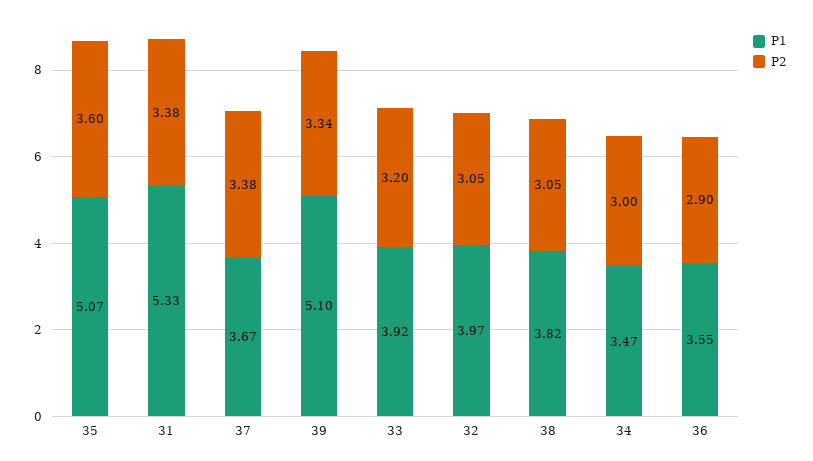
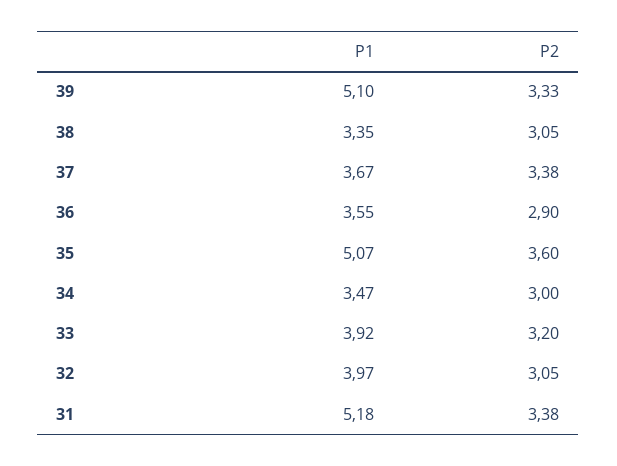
  {
    "P1": {
      "35": 5.07,
-     "31": 5.33,
+     "31": 5.18,
      "37": 3.67,
      "39": 5.1,
      "33": 3.92,
      "32": 3.97,
-     "38": 3.82,
+     "38": 3.35,
      "34": 3.47,
      "36": 3.55
    },
    "P2": {
      "35": 3.6,
      "31": 3.38,
      "37": 3.38,
-     "39": 3.34,
+     "39": 3.33,
      "33": 3.2,
      "32": 3.05,
      "38": 3.05,
      "34": 3,
      "36": 2.9
    }
  }

